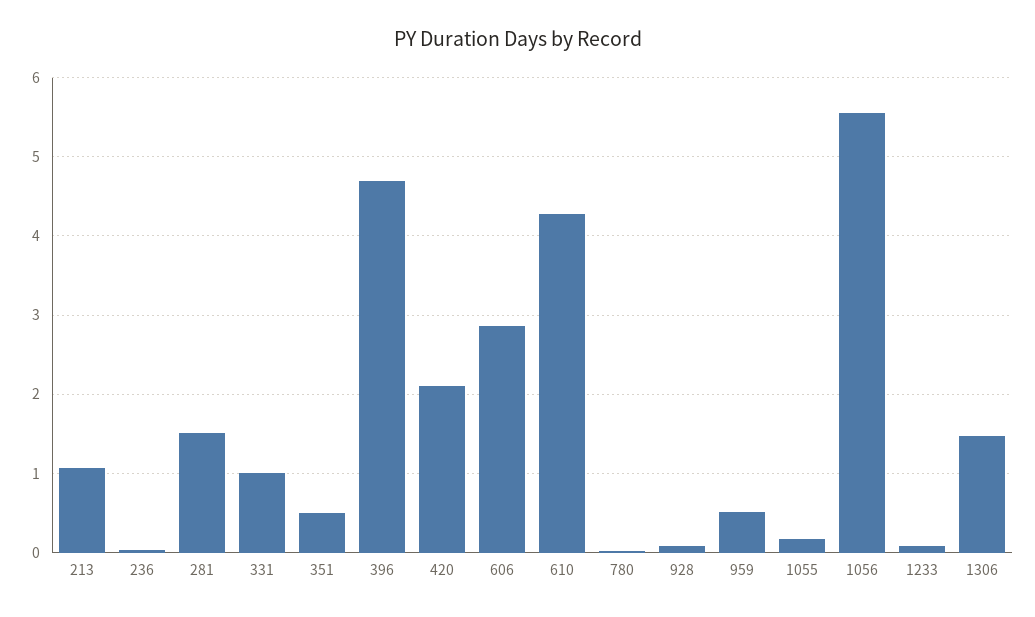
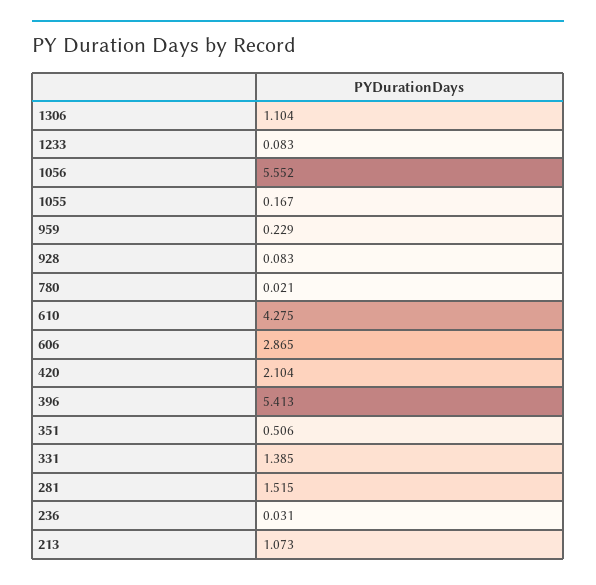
  {
    "213": 1.073,
    "236": 0.031,
    "281": 1.515,
-   "331": 1,
+   "331": 1.385,
    "351": 0.506,
-   "396": 4.7,
+   "396": 5.413,
    "420": 2.104,
    "606": 2.865,
    "610": 4.275,
    "780": 0.021,
    "928": 0.083,
-   "959": 0.5,
+   "959": 0.229,
    "1055": 0.167,
    "1056": 5.552,
    "1233": 0.083,
-   "1306": 1.5
+   "1306": 1.104
  }

